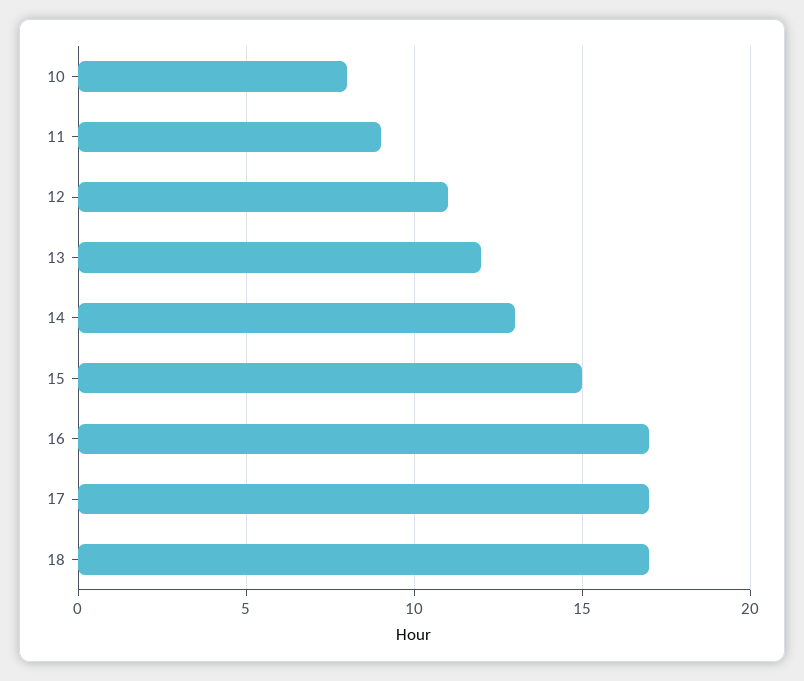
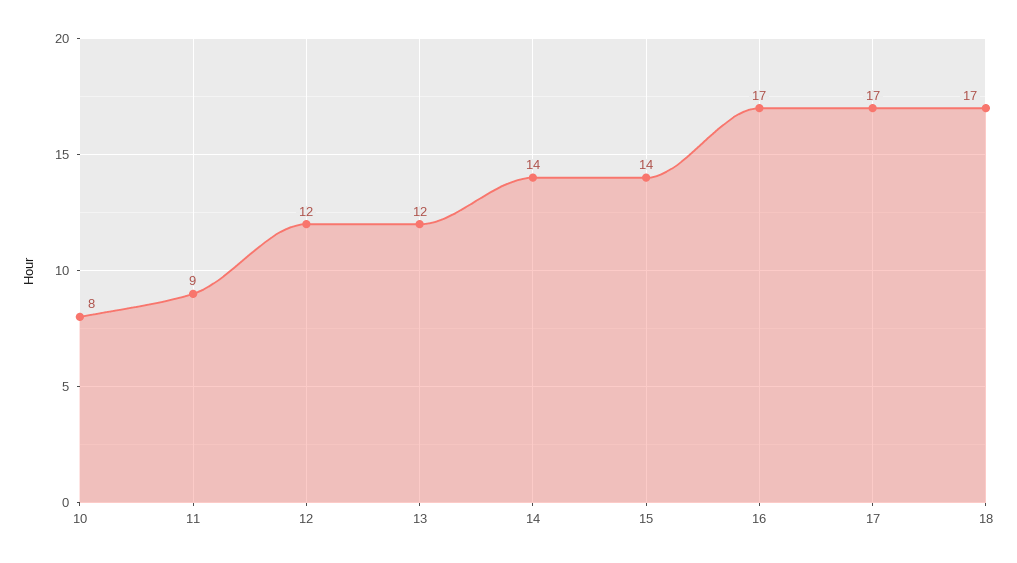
  {
    "10": 8,
    "11": 9,
-   "12": 11,
+   "12": 12,
    "13": 12,
-   "14": 13,
+   "14": 14,
-   "15": 15,
+   "15": 14,
    "16": 17,
    "17": 17,
    "18": 17
  }

